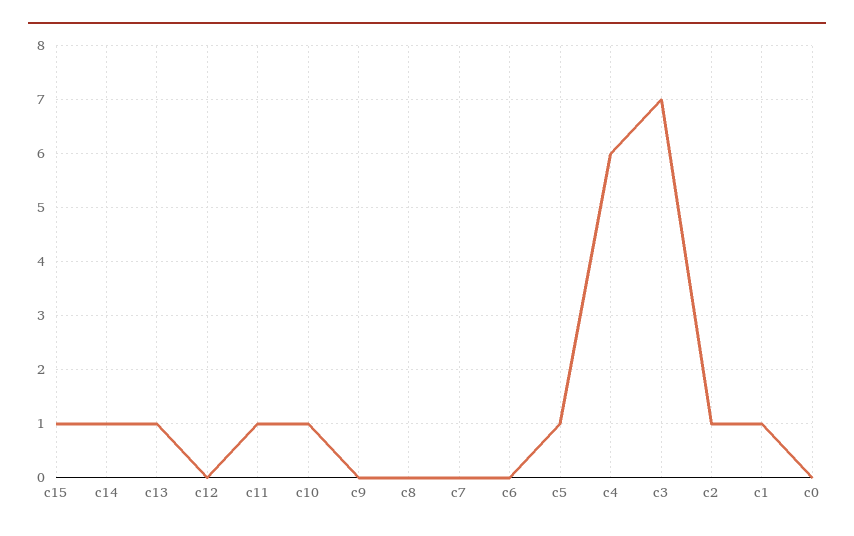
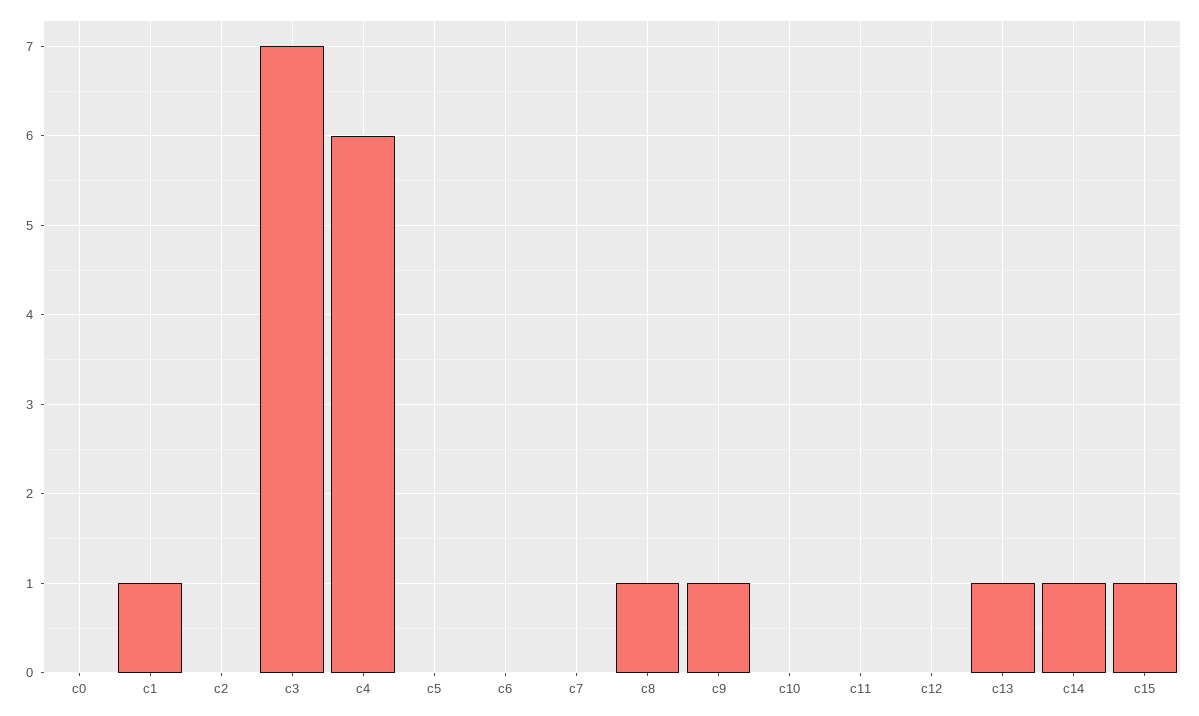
  {
    "c15": 1,
    "c14": 1,
    "c13": 1,
    "c12": 0,
-   "c11": 1,
+   "c11": 0,
-   "c10": 1,
+   "c10": 0,
-   "c9": 0,
+   "c9": 1,
-   "c8": 0,
+   "c8": 1,
    "c7": 0,
    "c6": 0,
-   "c5": 1,
+   "c5": 0,
    "c4": 6,
    "c3": 7,
-   "c2": 1,
+   "c2": 0,
    "c1": 1,
    "c0": 0
  }

